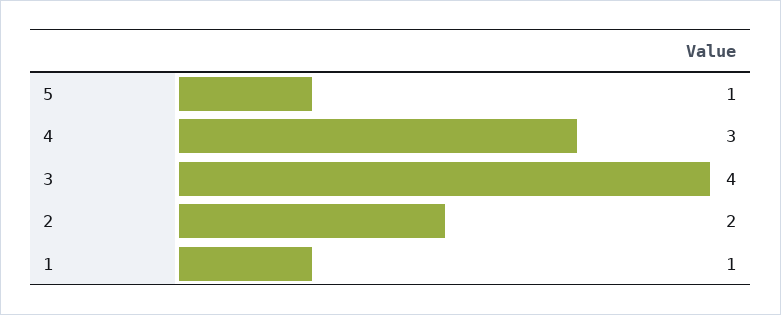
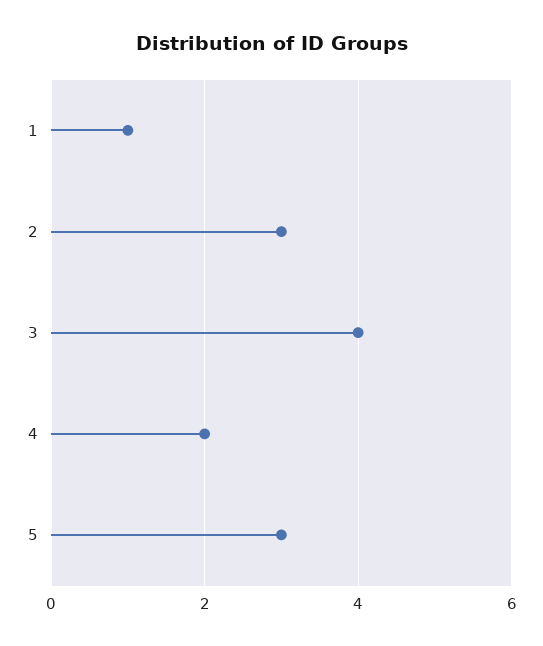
  {
-   "5": 1,
+   "5": 3,
-   "4": 3,
+   "4": 2,
    "3": 4,
-   "2": 2,
+   "2": 3,
    "1": 1
  }

